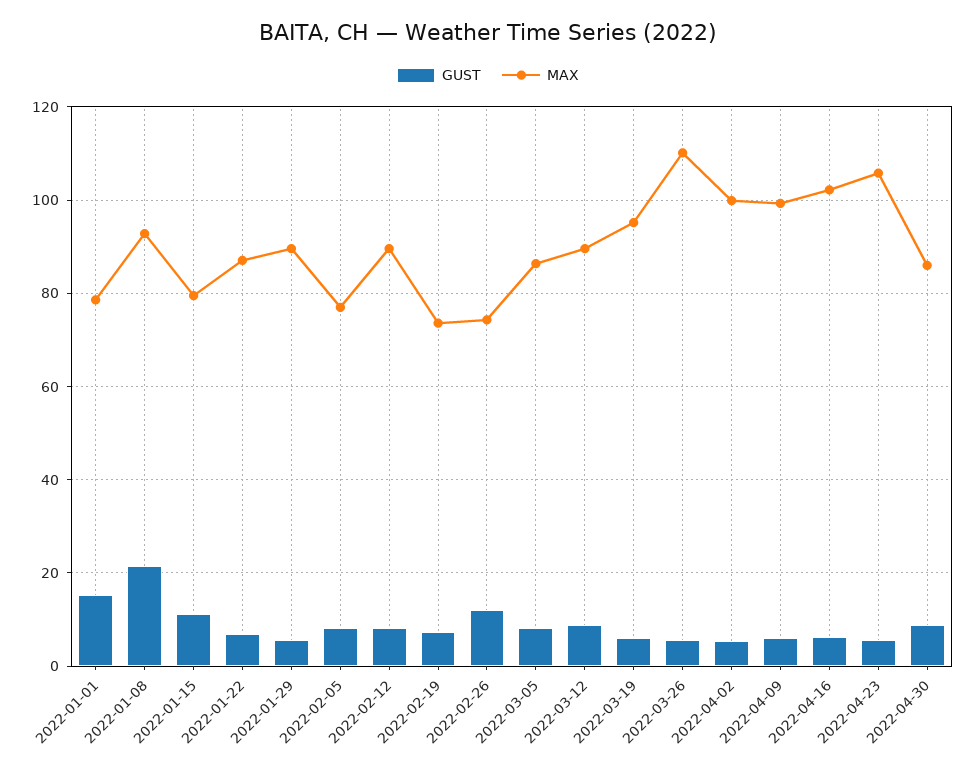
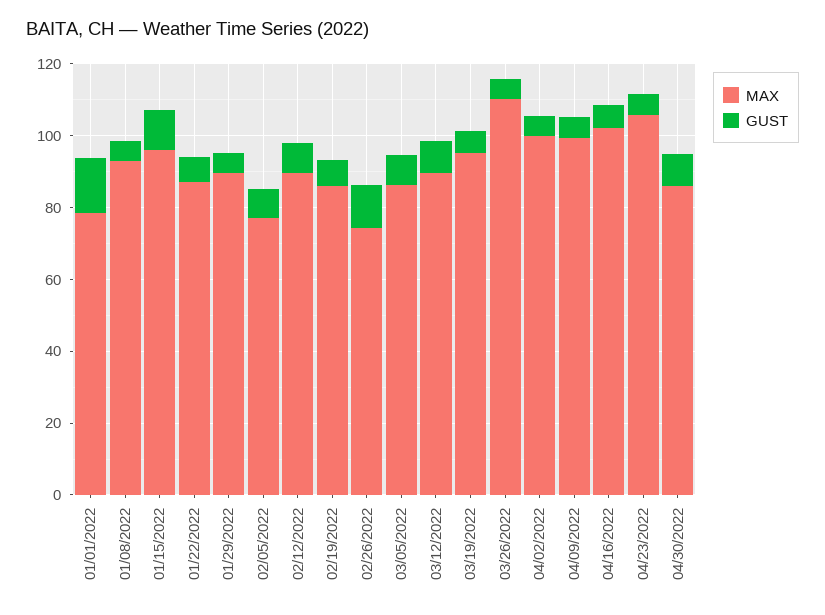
  {
    "GUST": {
      "2022-01-01": 16,
-     "2022-01-08": 22,
+     "2022-01-08": 5,
      "2022-01-15": 12,
      "2022-01-22": 6,
      "2022-01-29": 6,
      "2022-02-05": 8,
      "2022-02-12": 8,
      "2022-02-19": 8,
      "2022-02-26": 12,
      "2022-03-05": 8,
      "2022-03-12": 8,
      "2022-03-19": 6,
      "2022-03-26": 6,
      "2022-04-02": 6,
      "2022-04-09": 6,
      "2022-04-16": 6,
      "2022-04-23": 6,
      "2022-04-30": 8
    },
    "MAX": {
      "2022-01-01": 78,
      "2022-01-08": 92,
-     "2022-01-15": 80,
+     "2022-01-15": 95,
      "2022-01-22": 88,
      "2022-01-29": 90,
      "2022-02-05": 78,
      "2022-02-12": 90,
-     "2022-02-19": 74,
+     "2022-02-19": 85,
      "2022-02-26": 74,
      "2022-03-05": 86,
      "2022-03-12": 90,
      "2022-03-19": 96,
      "2022-03-26": 110,
      "2022-04-02": 100,
      "2022-04-09": 100,
      "2022-04-16": 102,
      "2022-04-23": 106,
      "2022-04-30": 86
    }
  }

